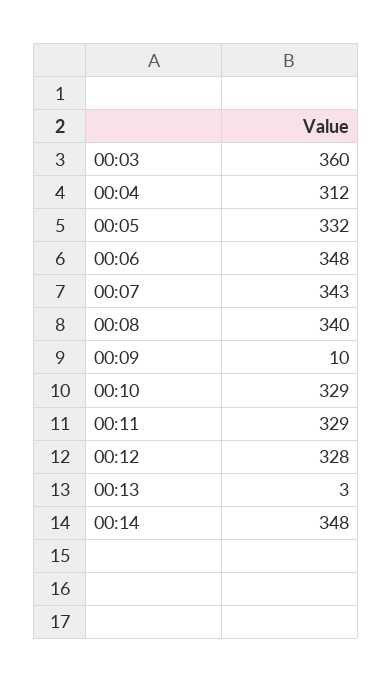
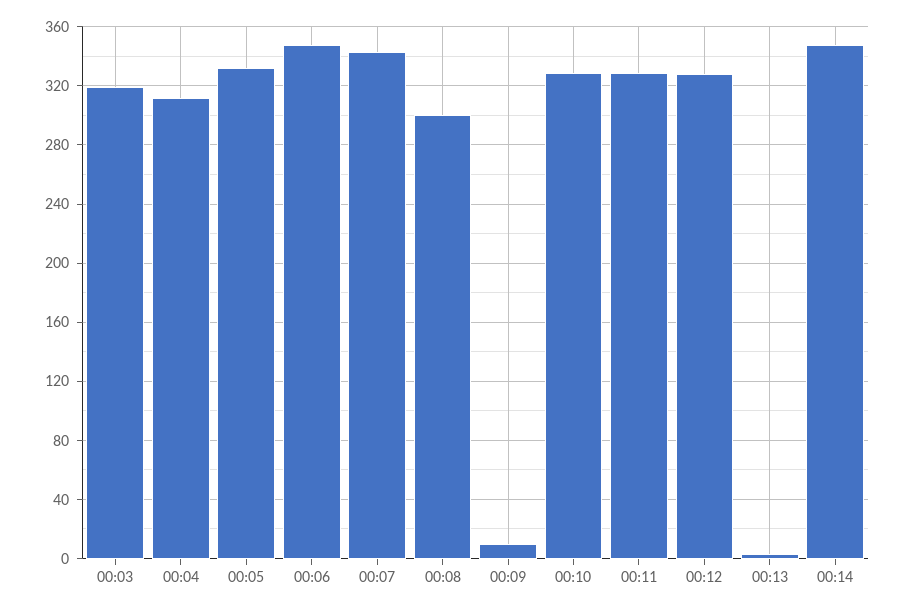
  {
-   "00:03": 360,
+   "00:03": 320,
    "00:04": 312,
    "00:05": 332,
    "00:06": 348,
    "00:07": 343,
-   "00:08": 340,
+   "00:08": 300,
    "00:09": 10,
    "00:10": 329,
    "00:11": 329,
    "00:12": 328,
    "00:13": 3,
    "00:14": 348
  }

